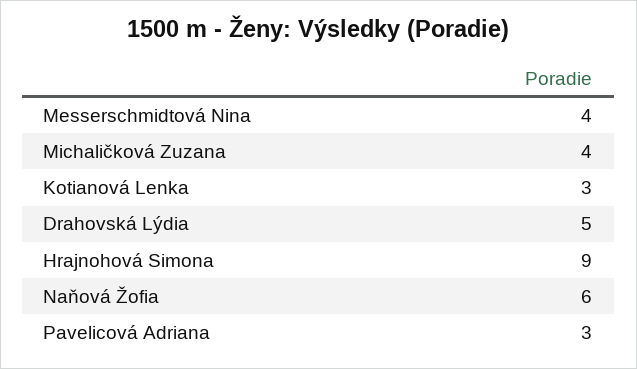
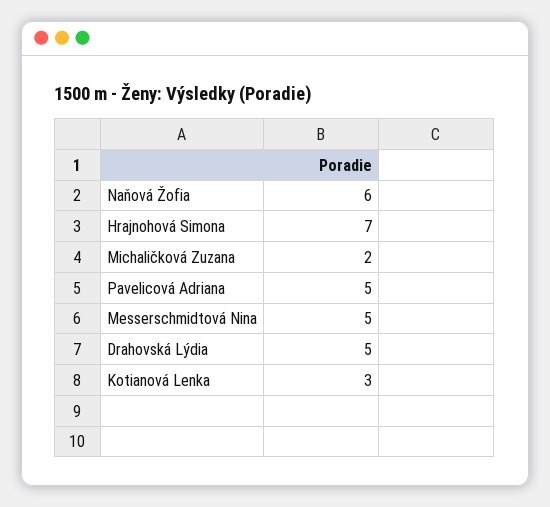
  {
-   "Messerschmidtová Nina": 4,
+   "Messerschmidtová Nina": 5,
-   "Michaličková Zuzana": 4,
+   "Michaličková Zuzana": 2,
    "Kotianová Lenka": 3,
    "Drahovská Lýdia": 5,
-   "Hrajnohová Simona": 9,
+   "Hrajnohová Simona": 7,
    "Naňová Žofia": 6,
-   "Pavelicová Adriana": 3
+   "Pavelicová Adriana": 5
  }

